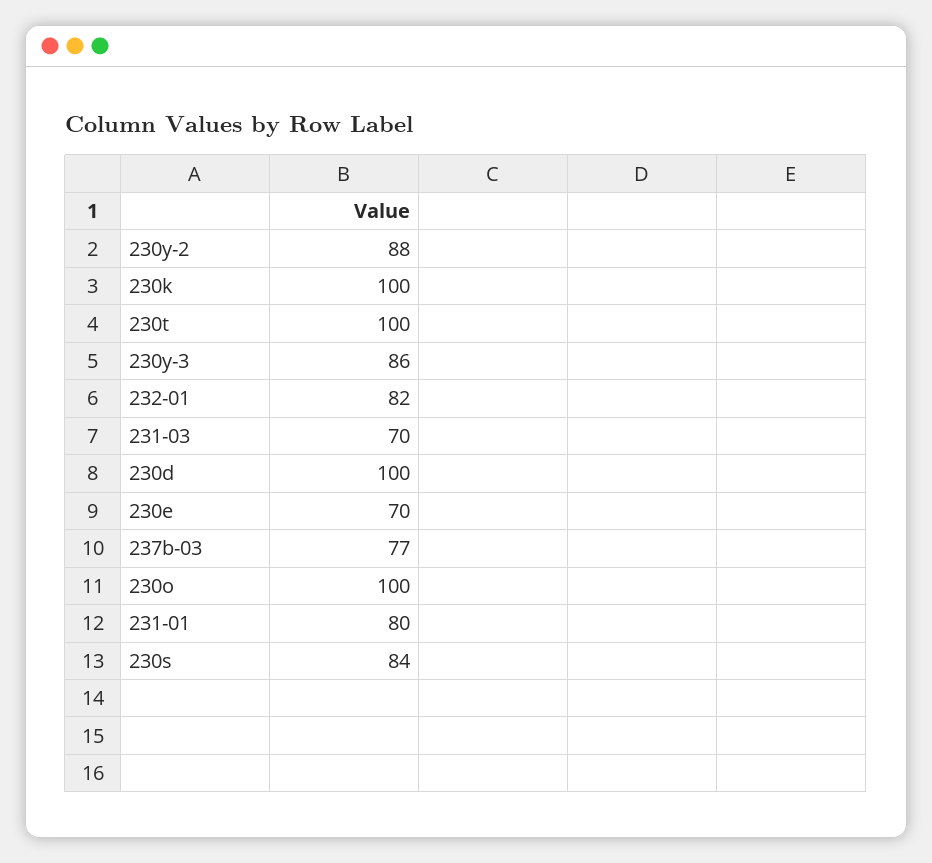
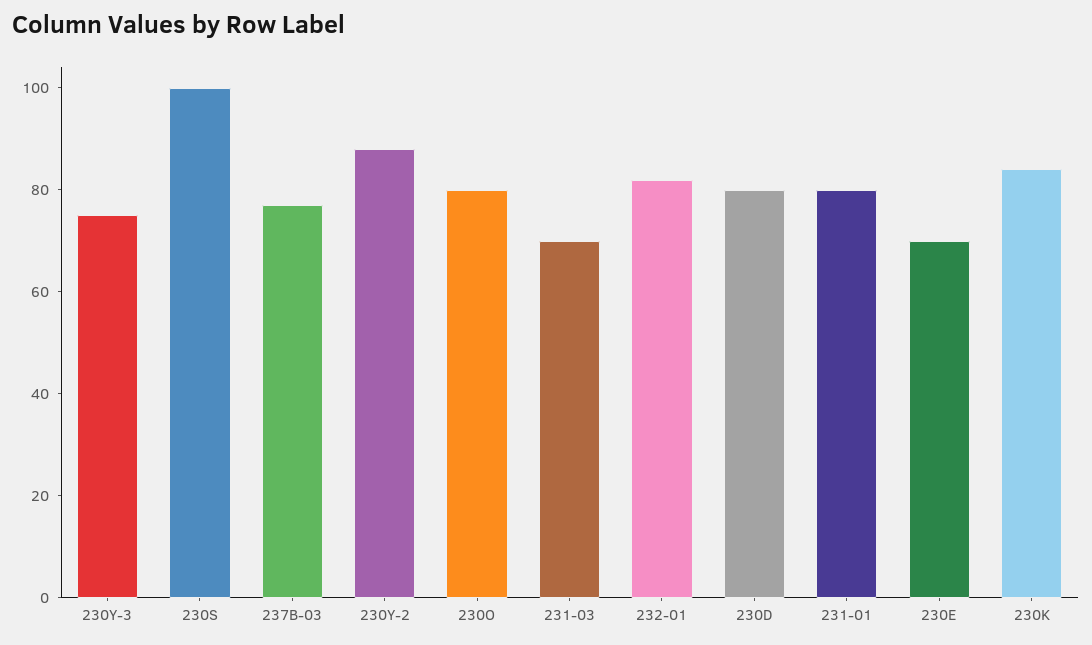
  {
    "230y-2": 88,
-   "230k": 100,
+   "230k": 85,
-   "230t": 100,
-   "230y-3": 86,
+   "230y-3": 75,
    "232-01": 82,
    "231-03": 70,
-   "230d": 100,
+   "230d": 80,
    "230e": 70,
    "237b-03": 77,
-   "230o": 100,
+   "230o": 80,
    "231-01": 80,
-   "230s": 84
+   "230s": 100
  }

